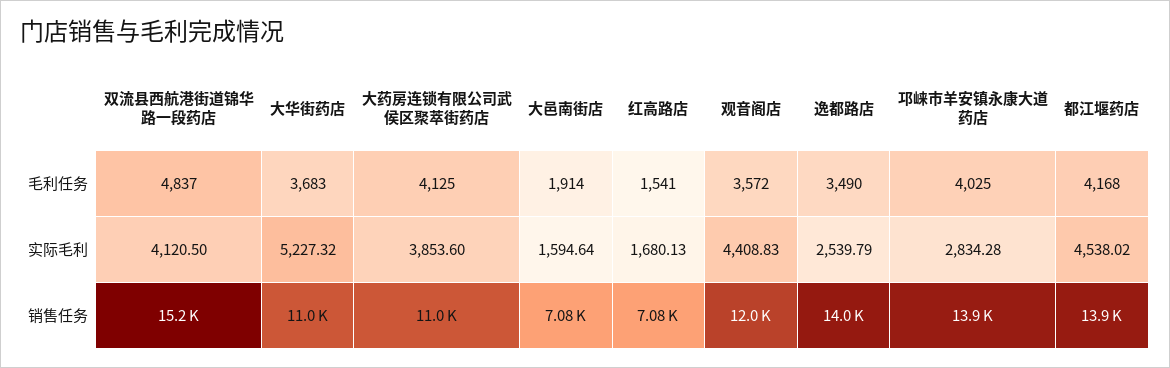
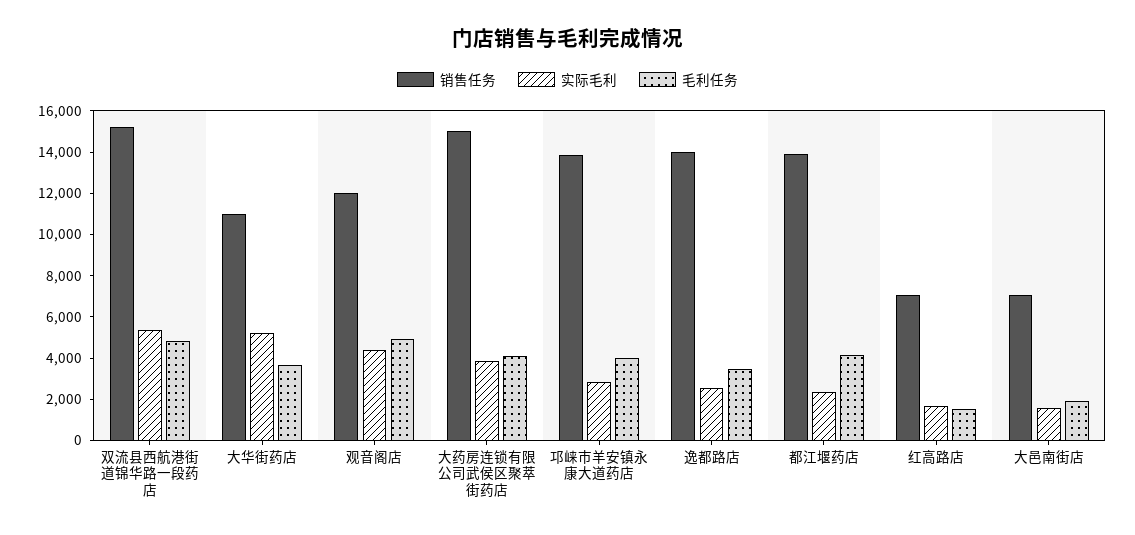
  {
    "毛利任务": {
      "双流县西航港街道锦华路一段药店": 4837,
      "大华街药店": 3683,
      "大药房连锁有限公司武侯区聚萃街药店": 4125,
      "大邑南街店": 1914,
      "红高路店": 1541,
-     "观音阁店": 3572,
+     "观音阁店": 5000,
      "逸都路店": 3490,
      "邛崃市羊安镇永康大道药店": 4025,
      "都江堰药店": 4168
    },
    "实际毛利": {
-     "双流县西航港街道锦华路一段药店": 4120.5,
+     "双流县西航港街道锦华路一段药店": 5500,
      "大华街药店": 5227.32,
      "大药房连锁有限公司武侯区聚萃街药店": 3853.6,
      "大邑南街店": 1594.64,
      "红高路店": 1680.13,
      "观音阁店": 4408.83,
      "逸都路店": 2539.79,
      "邛崃市羊安镇永康大道药店": 2834.28,
-     "都江堰药店": 4538.02
+     "都江堰药店": 2500
    },
    "销售任务": {
      "双流县西航港街道锦华路一段药店": 15200,
      "大华街药店": 11000,
-     "大药房连锁有限公司武侯区聚萃街药店": 11000,
+     "大药房连锁有限公司武侯区聚萃街药店": 15000,
      "大邑南街店": 7080,
      "红高路店": 7080,
      "观音阁店": 12000,
      "逸都路店": 14000,
      "邛崃市羊安镇永康大道药店": 13900,
      "都江堰药店": 13900
    }
  }

